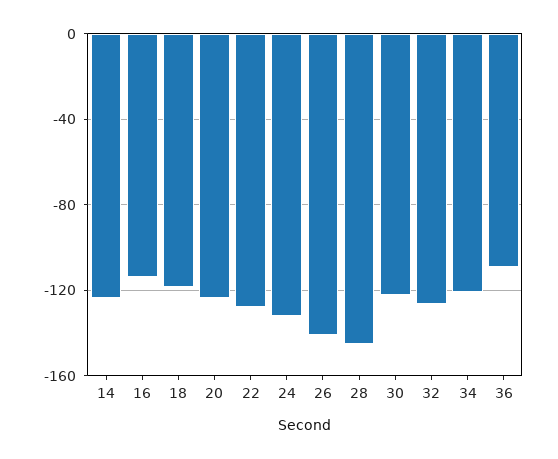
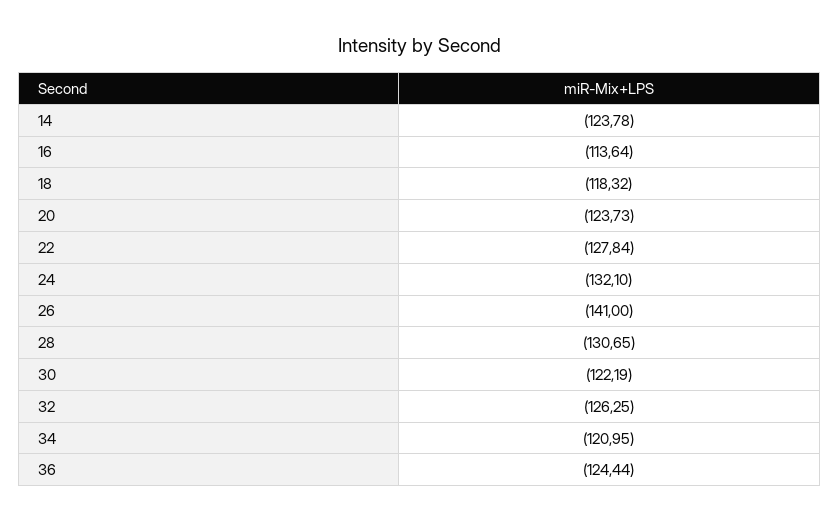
  {
    "14": -123.78,
    "16": -113.64,
    "18": -118.32,
    "20": -123.73,
    "22": -127.84,
    "24": -132.1,
    "26": -141,
-   "28": -145,
+   "28": -130.65,
    "30": -122.19,
    "32": -126.25,
    "34": -120.95,
-   "36": -110
+   "36": -124.44
  }

